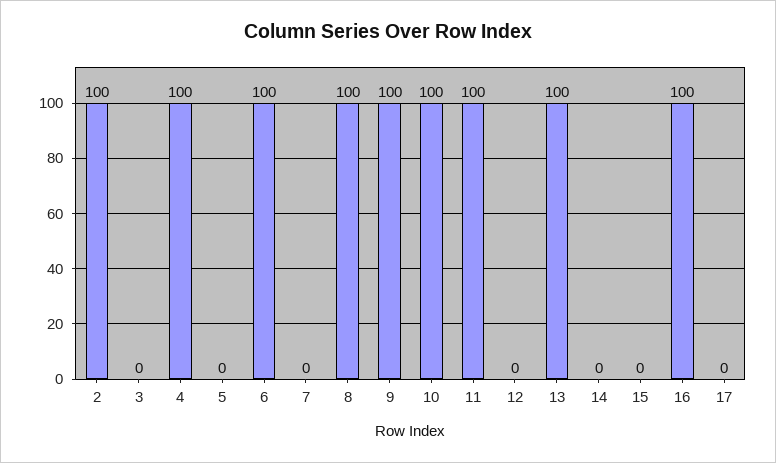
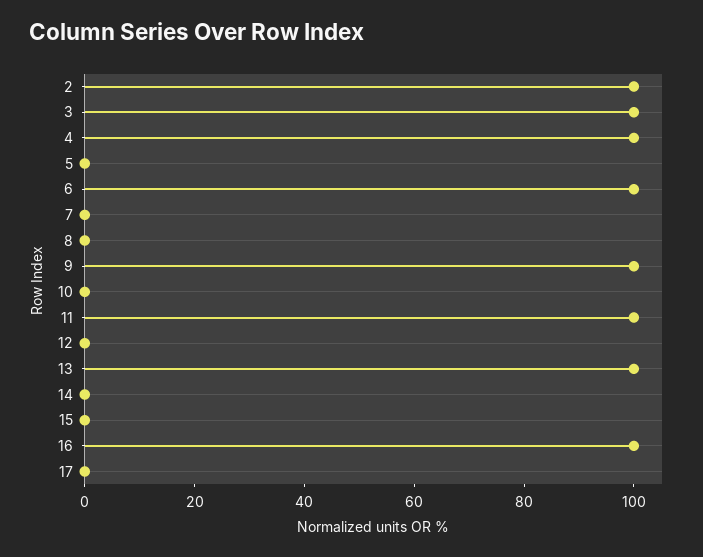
  {
    "2": 100,
-   "3": 0,
+   "3": 100,
    "4": 100,
    "5": 0,
    "6": 100,
    "7": 0,
-   "8": 100,
+   "8": 0,
    "9": 100,
-   "10": 100,
+   "10": 0,
    "11": 100,
    "12": 0,
    "13": 100,
    "14": 0,
    "15": 0,
    "16": 100,
    "17": 0
  }

